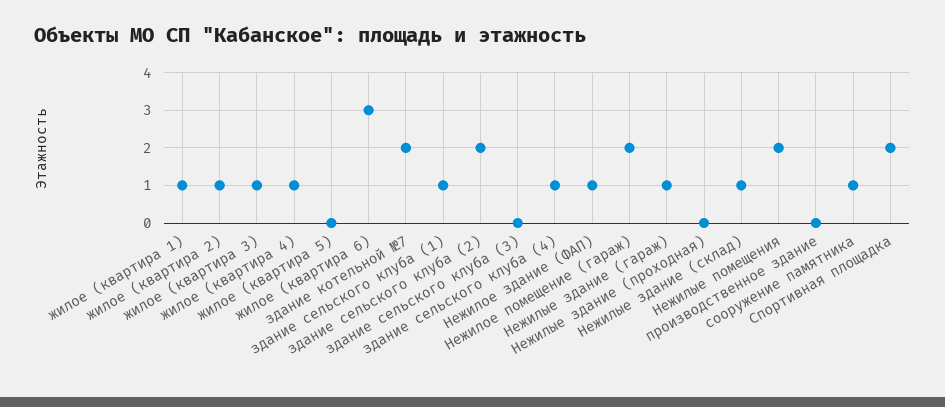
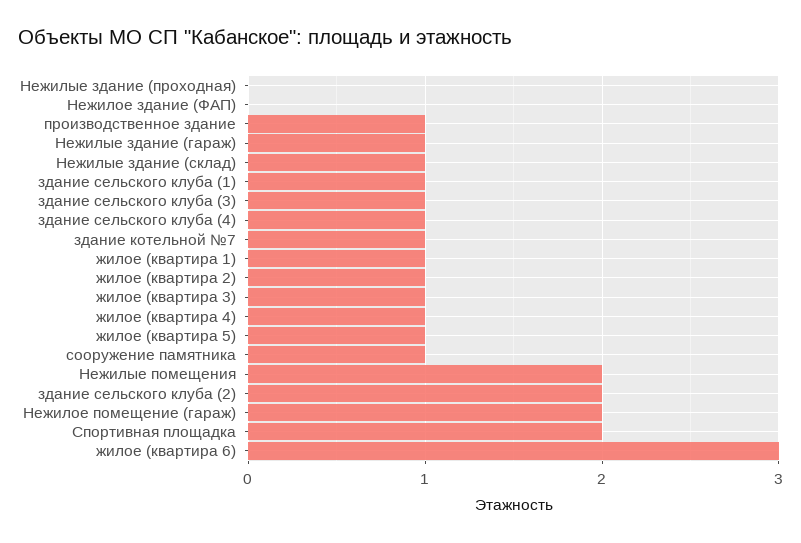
  {
    "жилое (квартира 1)": 1,
    "жилое (квартира 2)": 1,
    "жилое (квартира 3)": 1,
    "жилое (квартира 4)": 1,
-   "жилое (квартира 5)": 0,
+   "жилое (квартира 5)": 1,
    "жилое (квартира 6)": 3,
-   "здание котельной №7": 2,
+   "здание котельной №7": 1,
    "здание сельского клуба (1)": 1,
    "здание сельского клуба (2)": 2,
-   "здание сельского клуба (3)": 0,
+   "здание сельского клуба (3)": 1,
    "здание сельского клуба (4)": 1,
-   "Нежилое здание (ФАП)": 1,
+   "Нежилое здание (ФАП)": 0,
    "Нежилое помещение (гараж)": 2,
    "Нежилые здание (гараж)": 1,
    "Нежилые здание (проходная)": 0,
    "Нежилые здание (склад)": 1,
    "Нежилые помещения": 2,
-   "производственное здание": 0,
+   "производственное здание": 1,
    "сооружение памятника": 1,
    "Спортивная площадка": 2
  }

